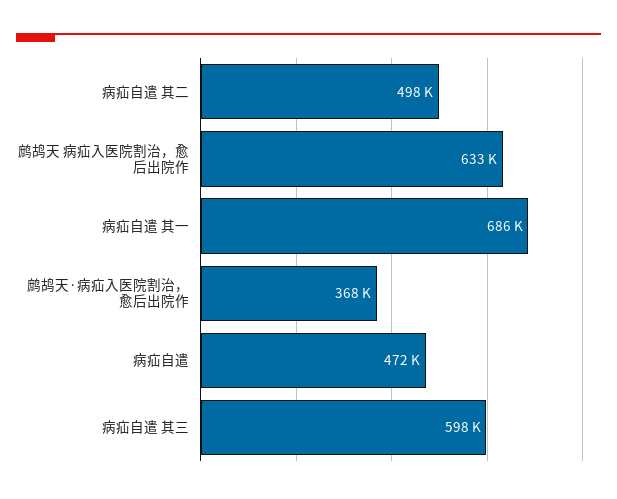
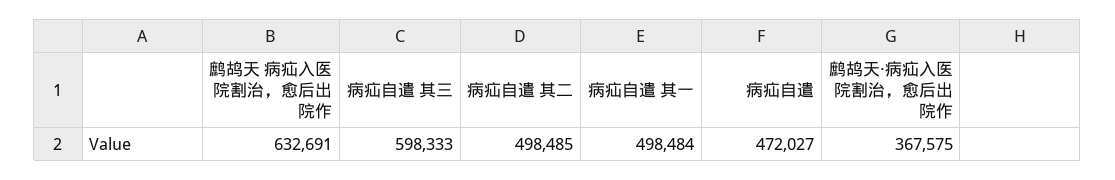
  {
    "病疝自遣 其二": 498485,
    "鹧鸪天 病疝入医院割治，愈后出院作": 632691,
-   "病疝自遣 其一": 686000,
+   "病疝自遣 其一": 498484,
    "鹧鸪天·病疝入医院割治，愈后出院作": 367575,
    "病疝自遣": 472027,
    "病疝自遣 其三": 598333
  }

